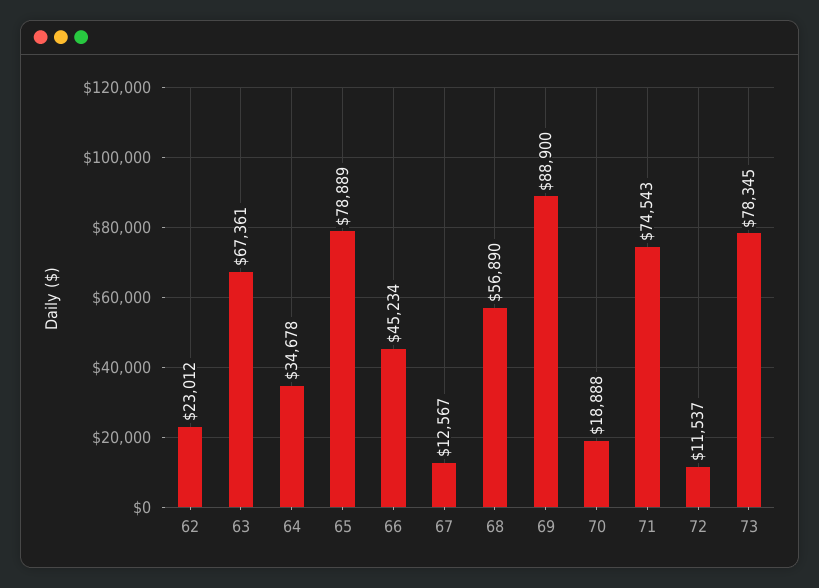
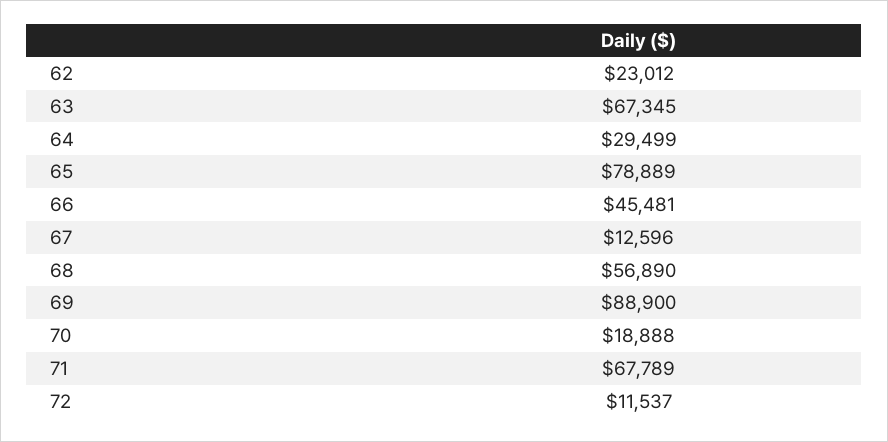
  {
    "62": 23012,
-   "63": 67361,
+   "63": 67345,
-   "64": 34678,
+   "64": 29499,
    "65": 78889,
-   "66": 45234,
+   "66": 45481,
-   "67": 12567,
+   "67": 12596,
    "68": 56890,
    "69": 88900,
    "70": 18888,
-   "71": 74543,
+   "71": 67789,
-   "72": 11537,
+   "72": 11537
-   "73": 78345
  }

